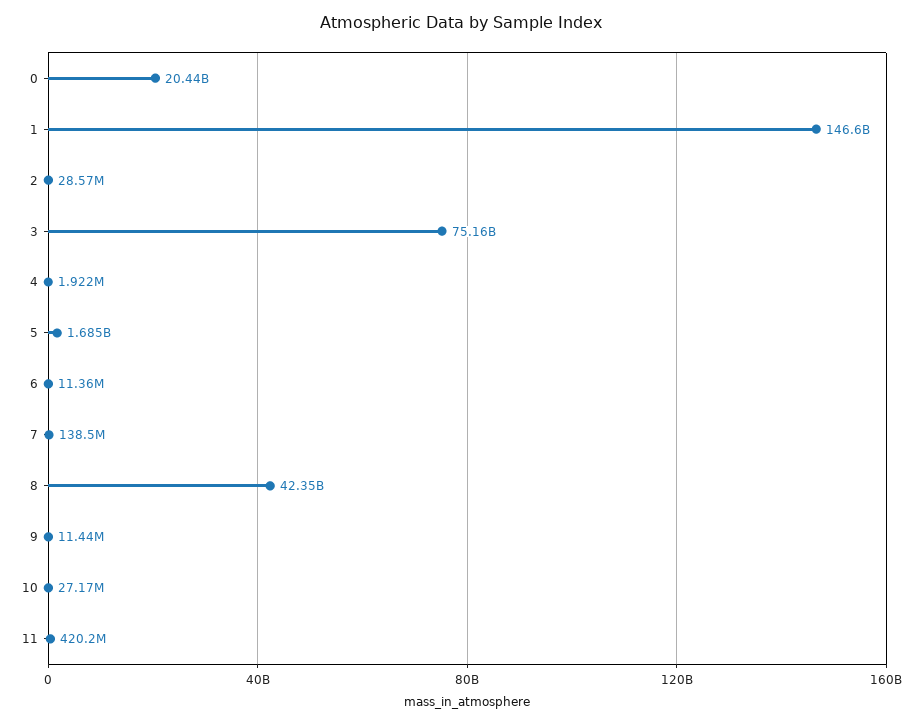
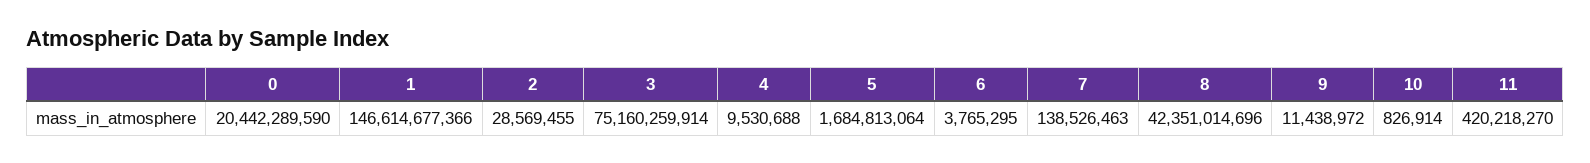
  {
    "0": 20442289590,
    "1": 146614677366,
    "2": 28569455,
    "3": 75160259914,
-   "4": 1922000,
+   "4": 9530688,
    "5": 1684813064,
-   "6": 11360000,
+   "6": 3765295,
    "7": 138526463,
    "8": 42351014696,
    "9": 11438972,
-   "10": 27170000,
+   "10": 826914,
    "11": 420218270
  }

